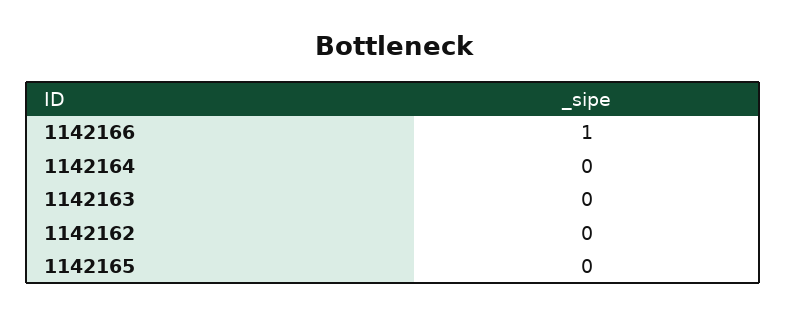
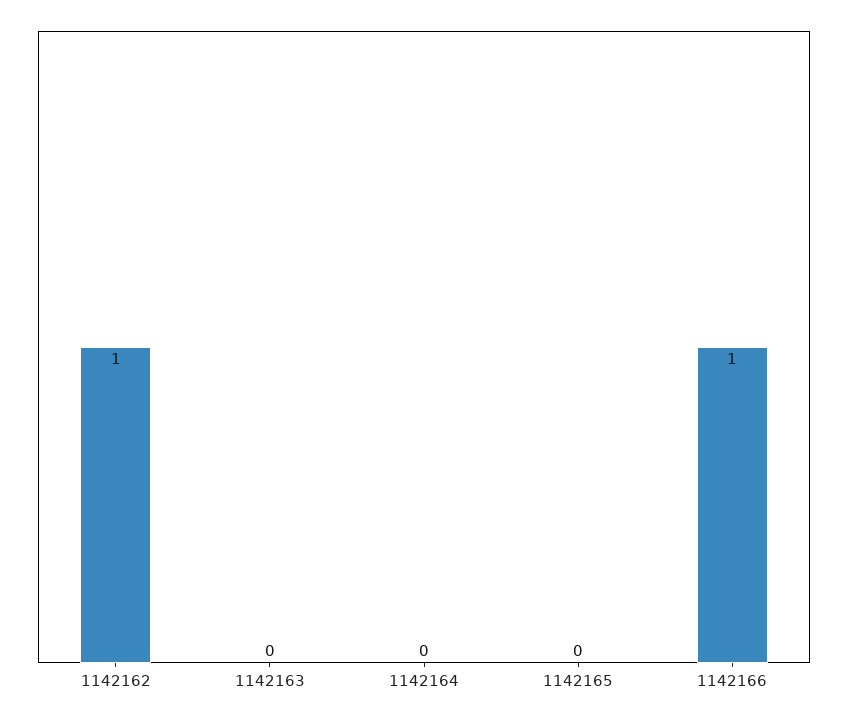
  {
    "1142166": 1,
    "1142164": 0,
    "1142163": 0,
-   "1142162": 0,
+   "1142162": 1,
    "1142165": 0
  }

